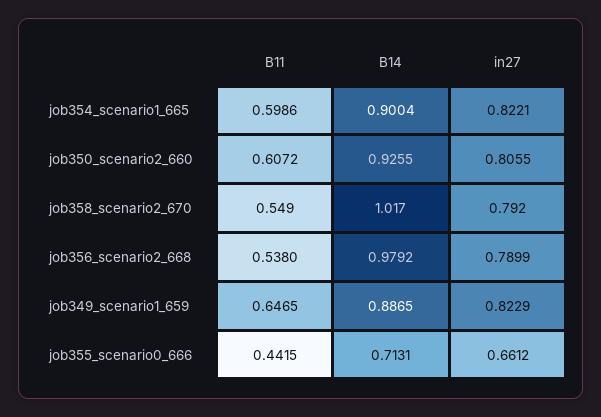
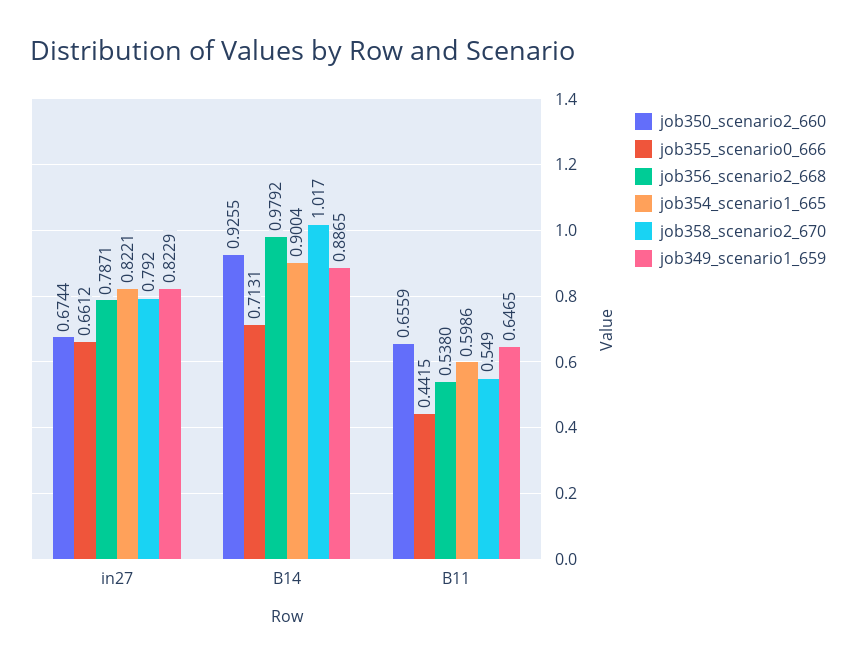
  {
    "job354_scenario1_665": {
      "B11": 0.5986,
      "B14": 0.9004,
      "in27": 0.8221
    },
    "job350_scenario2_660": {
-     "B11": 0.6072,
+     "B11": 0.6559,
      "B14": 0.9255,
-     "in27": 0.8055
+     "in27": 0.6744
    },
    "job358_scenario2_670": {
      "B11": 0.549,
      "B14": 1.017,
      "in27": 0.792
    },
    "job356_scenario2_668": {
      "B11": 0.538,
      "B14": 0.9792,
-     "in27": 0.7899
+     "in27": 0.7871
    },
    "job349_scenario1_659": {
      "B11": 0.6465,
      "B14": 0.8865,
      "in27": 0.8229
    },
    "job355_scenario0_666": {
      "B11": 0.4415,
      "B14": 0.7131,
      "in27": 0.6612
    }
  }

